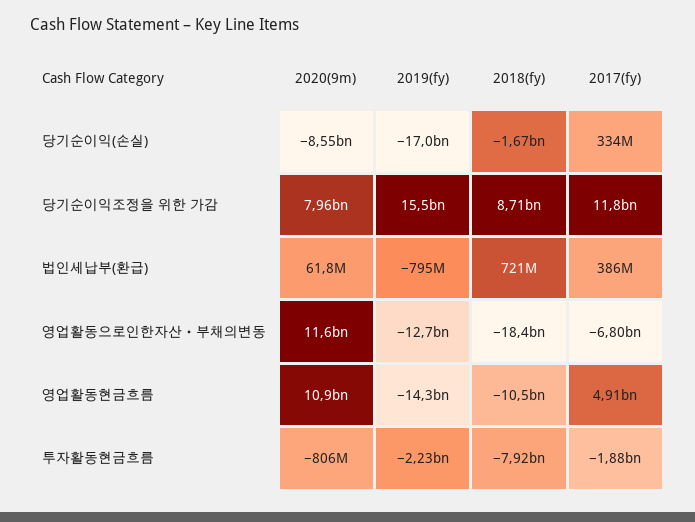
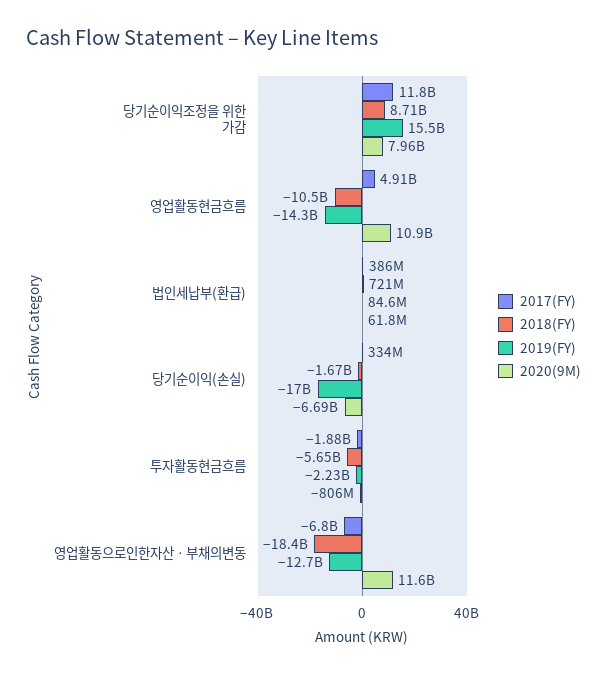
  {
    "2020(9m)": {
-     "당기순이익(손실)": -8550000000,
+     "당기순이익(손실)": -6690000000,
      "당기순이익조정을 위한 가감": 7960000000,
      "법인세납부(환급)": 61800000,
      "영업활동으로인한자산ㆍ부채의변동": 11600000000,
      "영업활동현금흐름": 10900000000,
      "투자활동현금흐름": -806000000
    },
    "2019(fy)": {
      "당기순이익(손실)": -17000000000,
      "당기순이익조정을 위한 가감": 15500000000,
-     "법인세납부(환급)": -795000000,
+     "법인세납부(환급)": 84600000,
      "영업활동으로인한자산ㆍ부채의변동": -12700000000,
      "영업활동현금흐름": -14300000000,
      "투자활동현금흐름": -2230000000
    },
    "2018(fy)": {
      "당기순이익(손실)": -1670000000,
      "당기순이익조정을 위한 가감": 8710000000,
      "법인세납부(환급)": 721000000,
      "영업활동으로인한자산ㆍ부채의변동": -18400000000,
      "영업활동현금흐름": -10500000000,
-     "투자활동현금흐름": -7920000000
+     "투자활동현금흐름": -5650000000
    },
    "2017(fy)": {
      "당기순이익(손실)": 334000000,
      "당기순이익조정을 위한 가감": 11800000000,
      "법인세납부(환급)": 386000000,
      "영업활동으로인한자산ㆍ부채의변동": -6800000000,
      "영업활동현금흐름": 4910000000,
      "투자활동현금흐름": -1880000000
    }
  }

